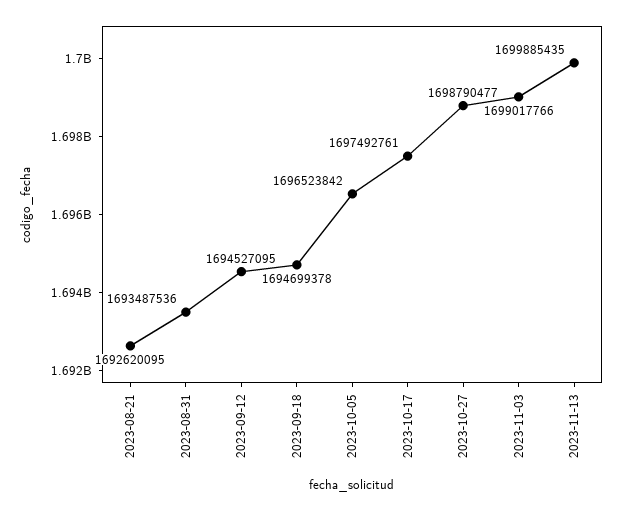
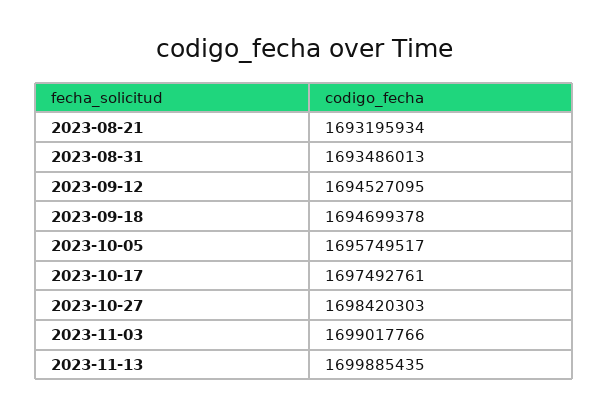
  {
-   "2023-08-21": 1692620095,
+   "2023-08-21": 1693195934,
-   "2023-08-31": 1693487536,
+   "2023-08-31": 1693486013,
    "2023-09-12": 1694527095,
    "2023-09-18": 1694699378,
-   "2023-10-05": 1696523842,
+   "2023-10-05": 1695749517,
    "2023-10-17": 1697492761,
-   "2023-10-27": 1698790477,
+   "2023-10-27": 1698420303,
    "2023-11-03": 1699017766,
    "2023-11-13": 1699885435
  }

